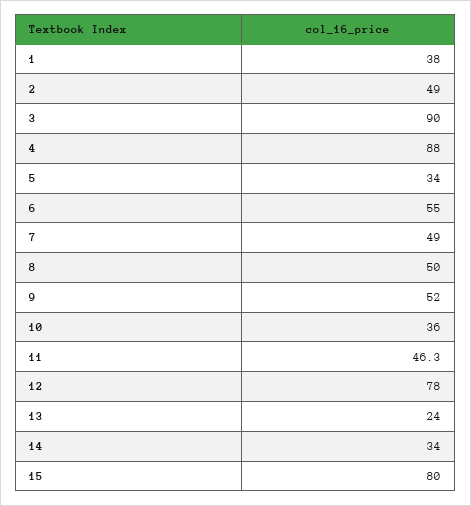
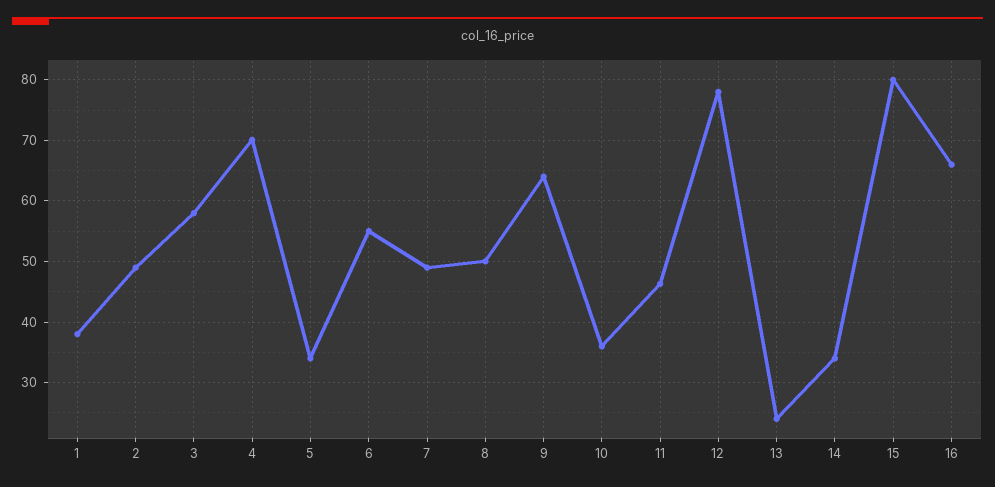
  {
    "1": 38,
    "2": 49,
-   "3": 90,
+   "3": 58,
-   "4": 88,
+   "4": 70,
    "5": 34,
    "6": 55,
    "7": 49,
    "8": 50,
-   "9": 52,
+   "9": 64,
    "10": 36,
    "11": 46.3,
    "12": 78,
    "13": 24,
    "14": 34,
-   "15": 80
+   "15": 80,
+   "16": 66
  }

